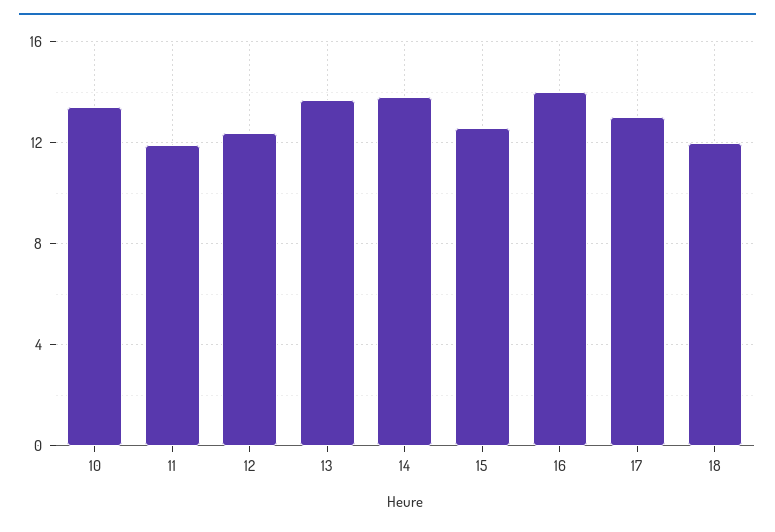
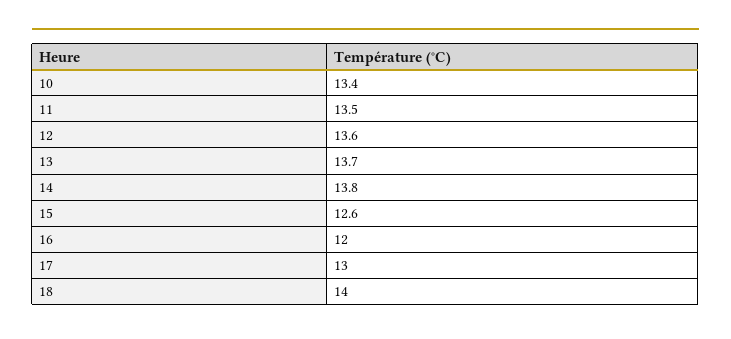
  {
    "10": 13.4,
-   "11": 12,
+   "11": 13.5,
-   "12": 12.5,
+   "12": 13.6,
    "13": 13.7,
    "14": 13.8,
    "15": 12.6,
-   "16": 14,
+   "16": 12,
    "17": 13,
-   "18": 12
+   "18": 14
  }

